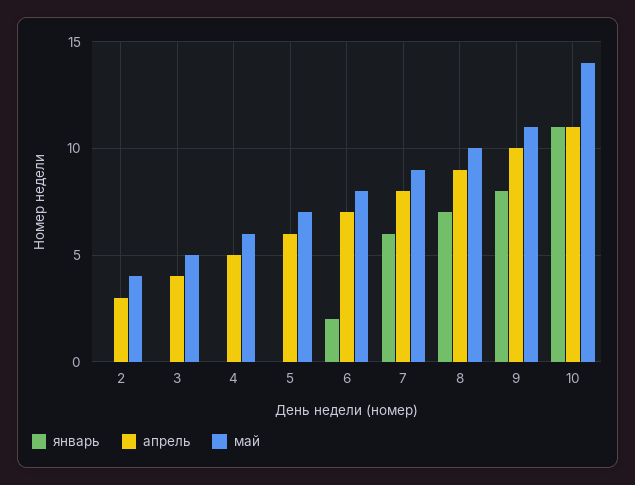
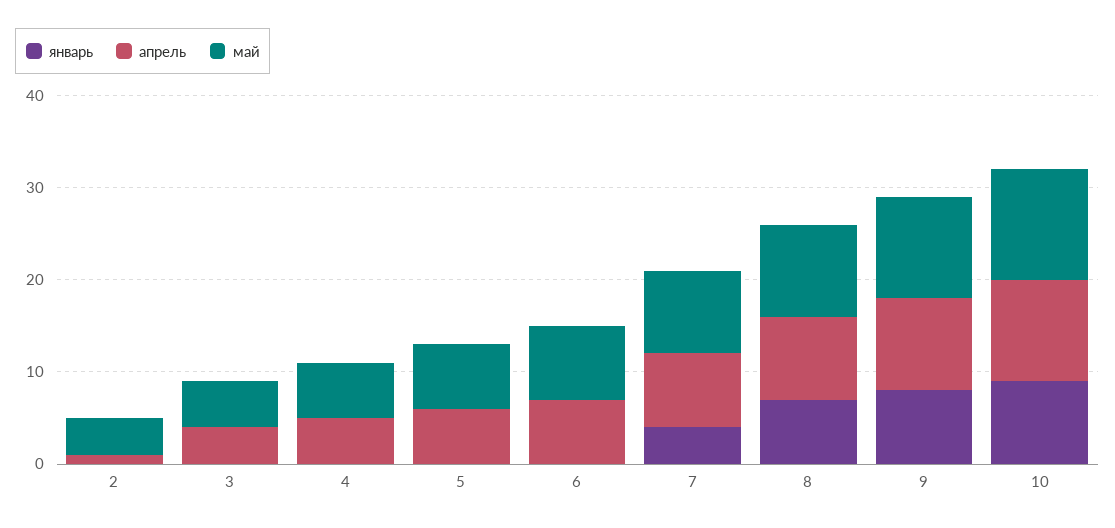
  {
    "январь": {
      "2": 0,
      "3": 0,
      "4": 0,
      "5": 0,
-     "6": 2,
+     "6": 0,
-     "7": 6,
+     "7": 4,
      "8": 7,
      "9": 8,
-     "10": 11
+     "10": 9
    },
    "апрель": {
-     "2": 3,
+     "2": 1,
      "3": 4,
      "4": 5,
      "5": 6,
      "6": 7,
      "7": 8,
      "8": 9,
      "9": 10,
      "10": 11
    },
    "май": {
      "2": 4,
      "3": 5,
      "4": 6,
      "5": 7,
      "6": 8,
      "7": 9,
      "8": 10,
      "9": 11,
-     "10": 14
+     "10": 12
    }
  }

